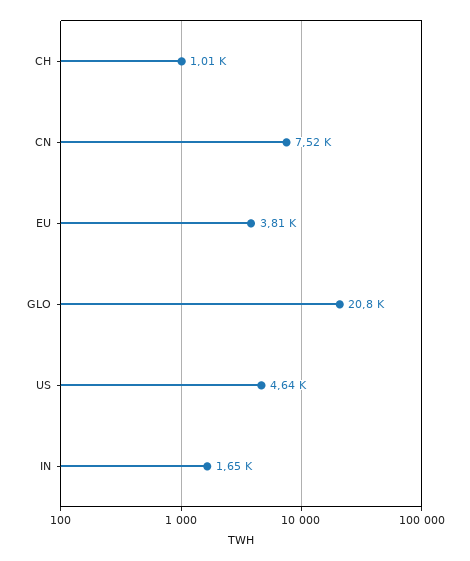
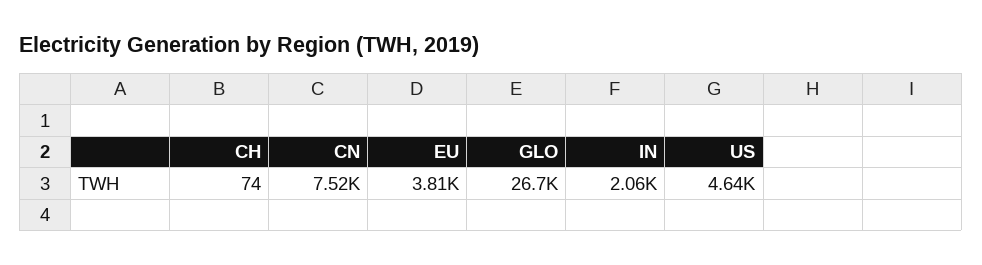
  {
-   "CH": 1010,
+   "CH": 74,
    "CN": 7520,
    "EU": 3810,
-   "GLO": 20800,
+   "GLO": 26700,
    "US": 4640,
-   "IN": 1650
+   "IN": 2060
  }

